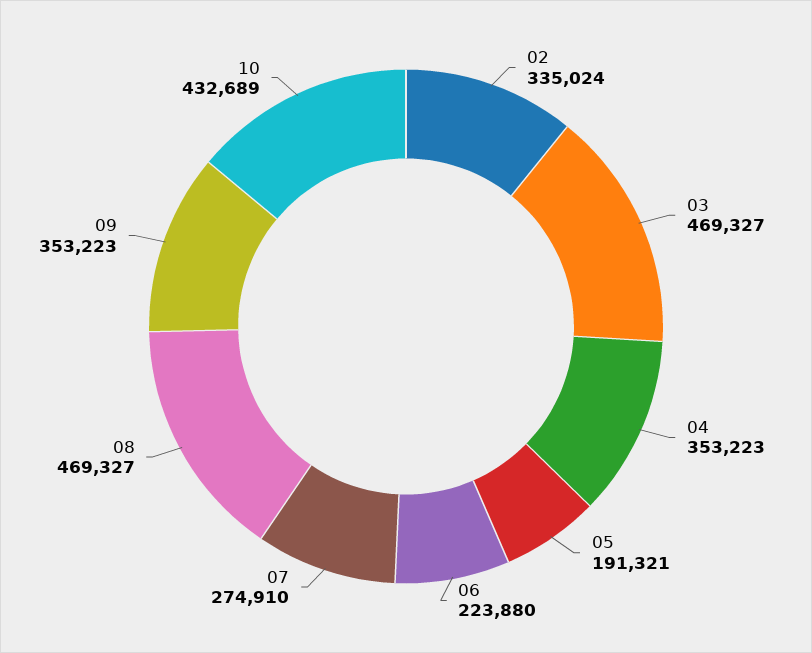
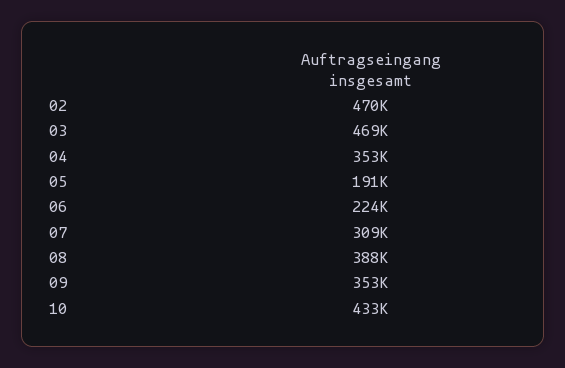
  {
-   "02": 335024,
+   "02": 470000,
    "03": 469327,
    "04": 353223,
    "05": 191321,
    "06": 223880,
-   "07": 274910,
+   "07": 309000,
-   "08": 469327,
+   "08": 388000,
    "09": 353223,
    "10": 432689
  }

